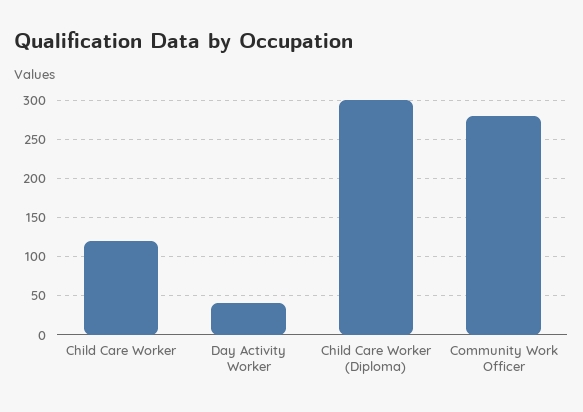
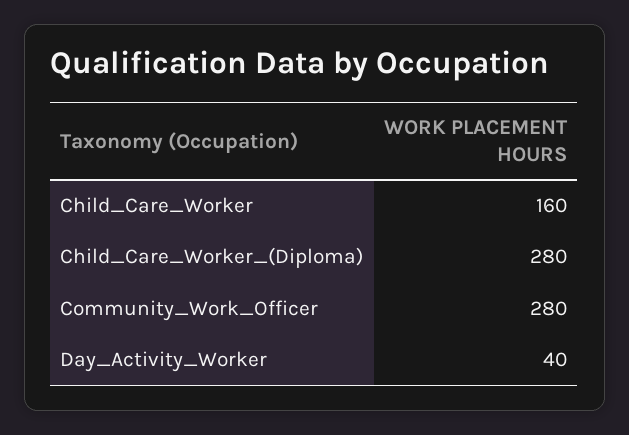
  {
-   "Child Care Worker": 120,
+   "Child Care Worker": 160,
    "Day Activity Worker": 40,
-   "Child Care Worker (Diploma)": 300,
+   "Child Care Worker (Diploma)": 280,
    "Community Work Officer": 280
  }

